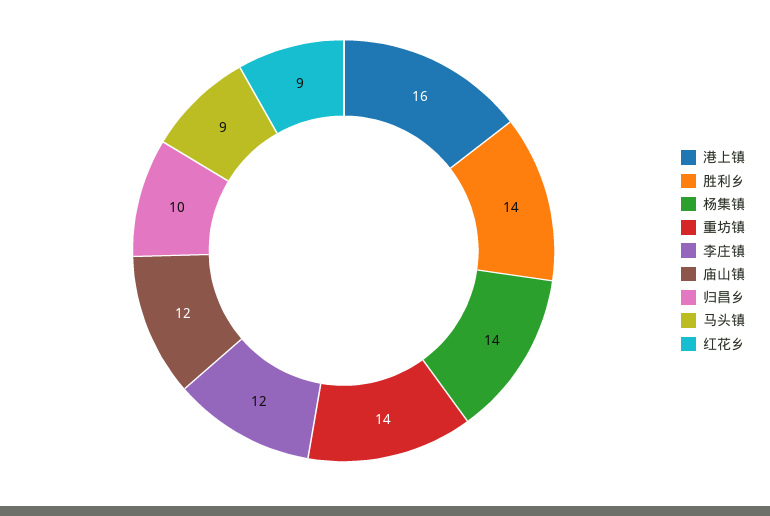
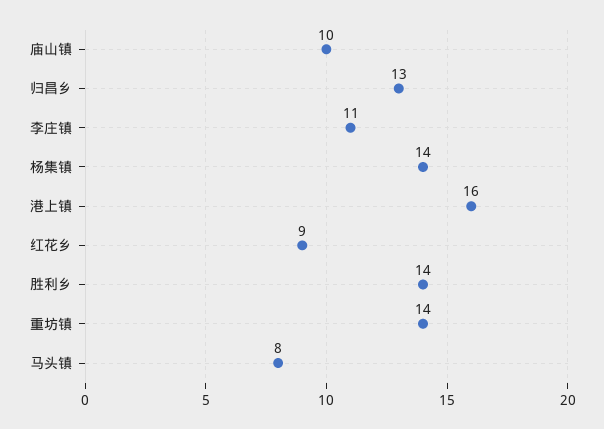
  {
    "港上镇": 16,
    "胜利乡": 14,
    "杨集镇": 14,
    "重坊镇": 14,
-   "李庄镇": 12,
+   "李庄镇": 11,
-   "庙山镇": 12,
+   "庙山镇": 10,
-   "归昌乡": 10,
+   "归昌乡": 13,
-   "马头镇": 9,
+   "马头镇": 8,
    "红花乡": 9
  }

